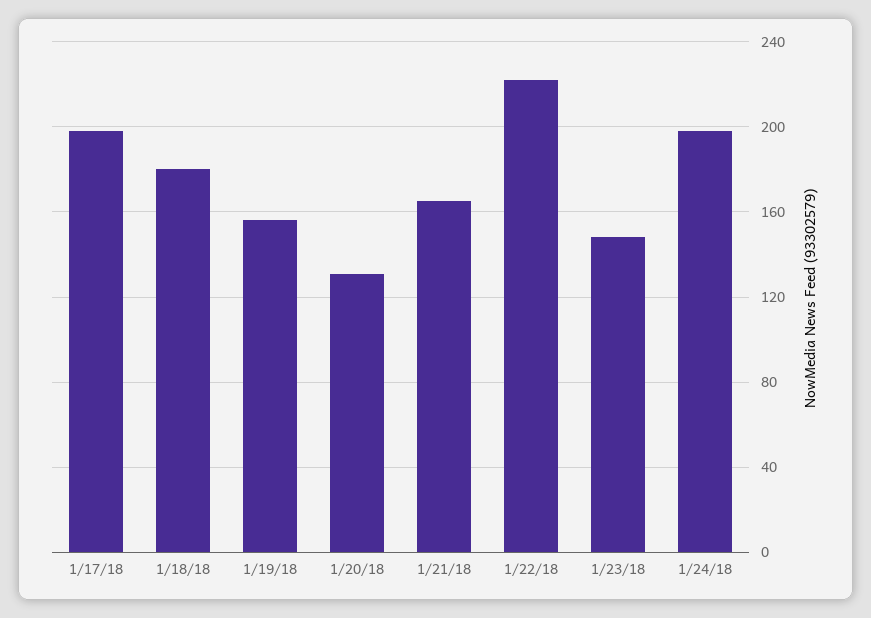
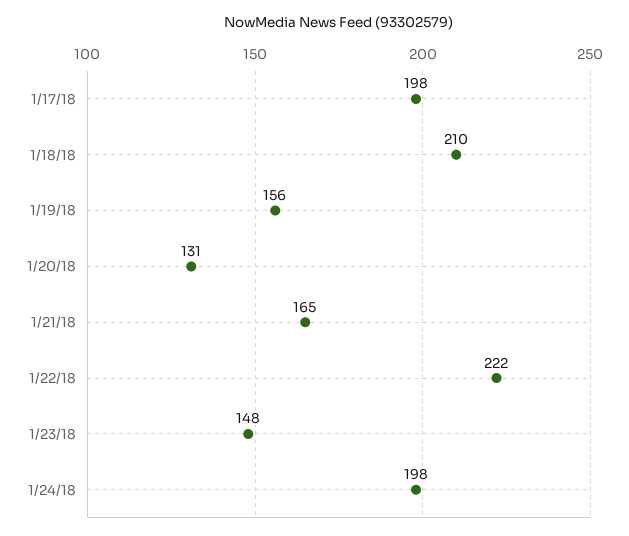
  {
    "1/17/18": 198,
-   "1/18/18": 180,
+   "1/18/18": 210,
    "1/19/18": 156,
    "1/20/18": 131,
    "1/21/18": 165,
    "1/22/18": 222,
    "1/23/18": 148,
    "1/24/18": 198
  }

